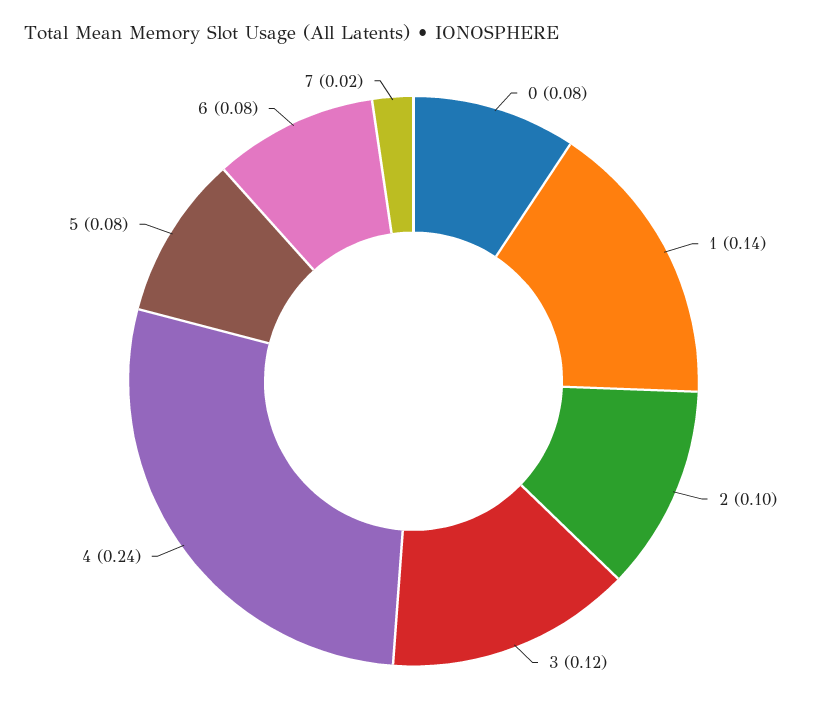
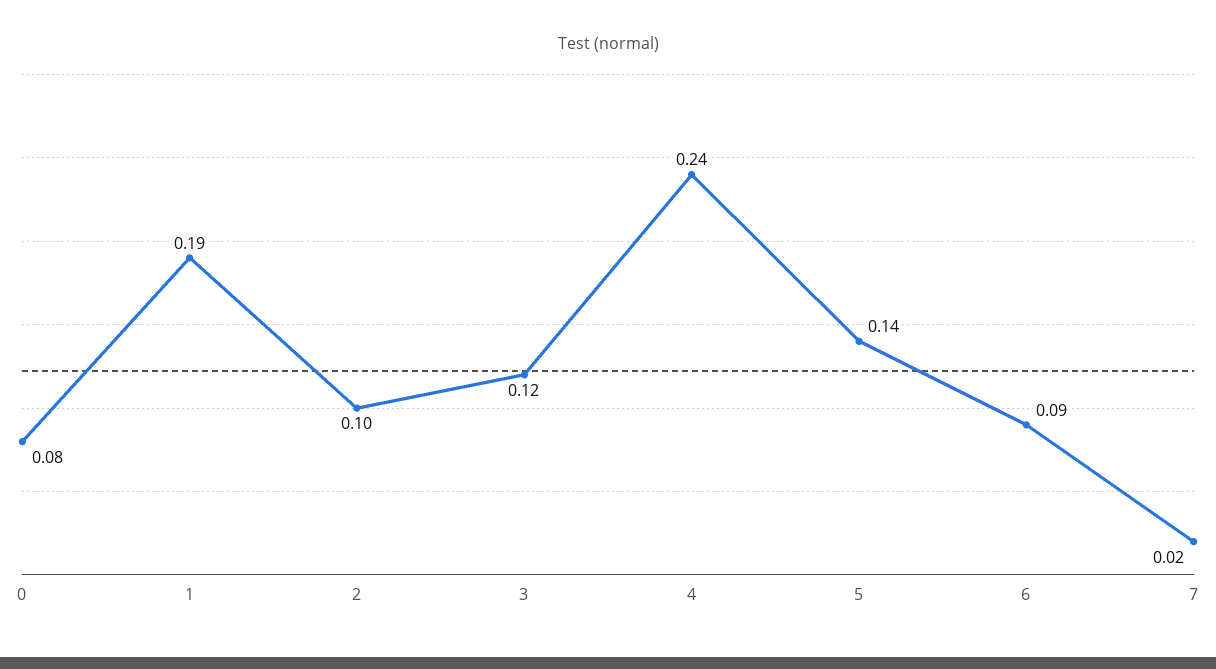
  {
    "0": 0.08,
-   "1": 0.14,
+   "1": 0.19,
    "2": 0.1,
    "3": 0.12,
    "4": 0.24,
-   "5": 0.08,
+   "5": 0.14,
-   "6": 0.08,
+   "6": 0.09,
    "7": 0.02
  }

